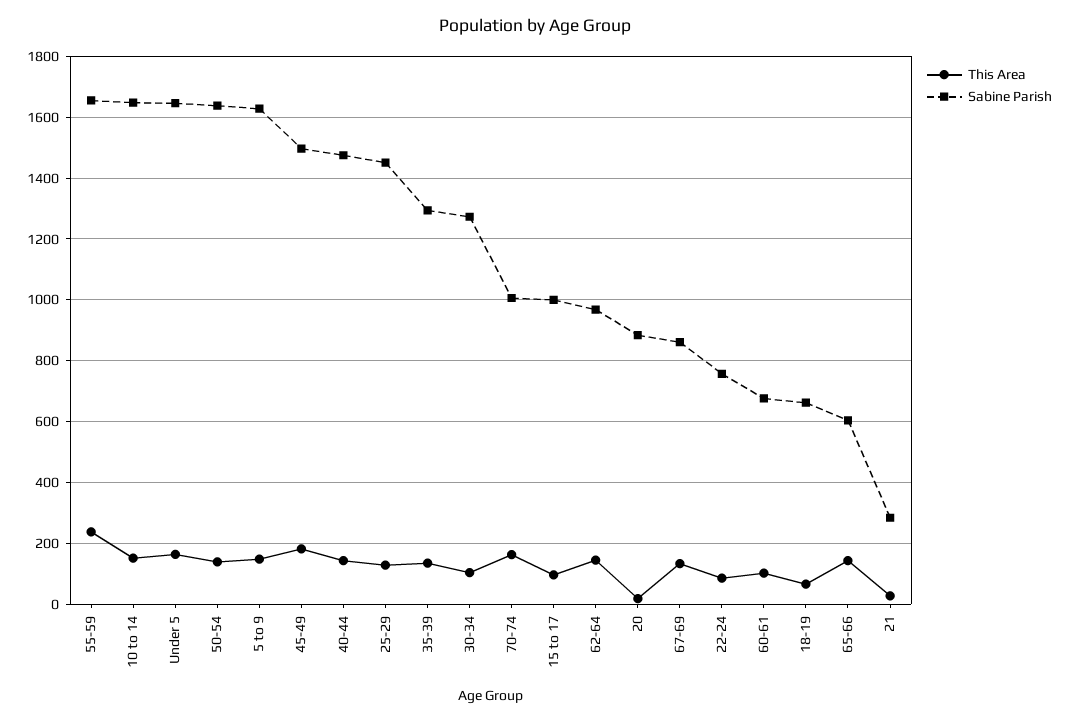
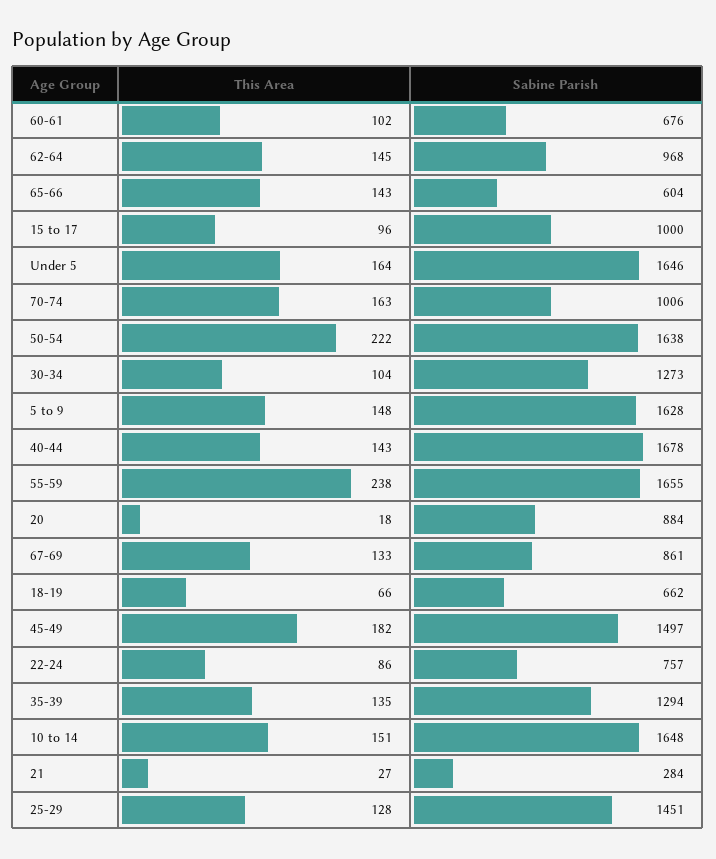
  {
    "This Area": {
      "55-59": 238,
      "10 to 14": 151,
      "Under 5": 164,
-     "50-54": 140,
+     "50-54": 222,
      "5 to 9": 148,
      "45-49": 182,
      "40-44": 143,
      "25-29": 128,
      "35-39": 135,
      "30-34": 104,
      "70-74": 163,
      "15 to 17": 96,
      "62-64": 145,
      "20": 18,
      "67-69": 133,
      "22-24": 86,
      "60-61": 102,
      "18-19": 66,
      "65-66": 143,
      "21": 27
    },
    "Sabine Parish": {
      "55-59": 1655,
      "10 to 14": 1648,
      "Under 5": 1646,
      "50-54": 1638,
      "5 to 9": 1628,
      "45-49": 1497,
-     "40-44": 1480,
+     "40-44": 1678,
      "25-29": 1451,
      "35-39": 1294,
      "30-34": 1273,
      "70-74": 1006,
      "15 to 17": 1000,
      "62-64": 968,
      "20": 884,
      "67-69": 861,
      "22-24": 757,
      "60-61": 676,
      "18-19": 662,
      "65-66": 604,
      "21": 284
    }
  }

